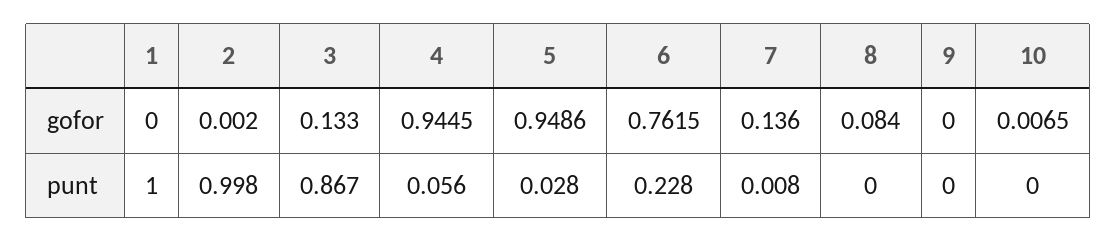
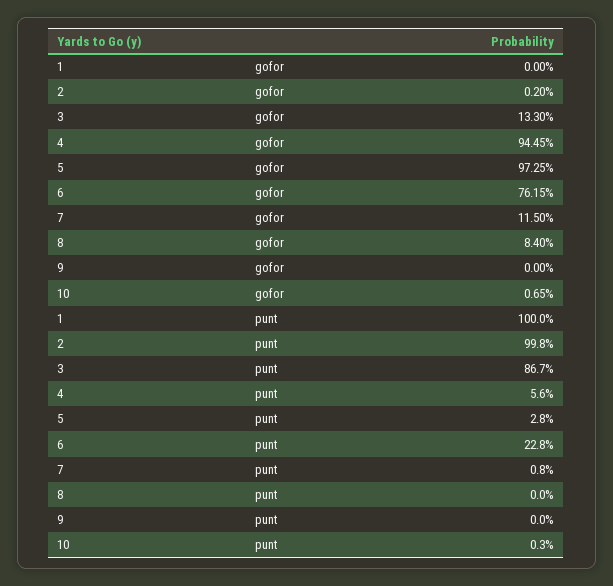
  {
    "1": {
      "gofor": 0,
      "punt": 1
    },
    "2": {
      "gofor": 0.002,
      "punt": 0.998
    },
    "3": {
      "gofor": 0.133,
      "punt": 0.867
    },
    "4": {
      "gofor": 0.9445,
      "punt": 0.056
    },
    "5": {
-     "gofor": 0.9486,
+     "gofor": 0.9725,
      "punt": 0.028
    },
    "6": {
      "gofor": 0.7615,
      "punt": 0.228
    },
    "7": {
-     "gofor": 0.136,
+     "gofor": 0.115,
      "punt": 0.008
    },
    "8": {
      "gofor": 0.084,
      "punt": 0
    },
    "9": {
      "gofor": 0,
      "punt": 0
    },
    "10": {
      "gofor": 0.0065,
-     "punt": 0
+     "punt": 0.003
    }
  }

